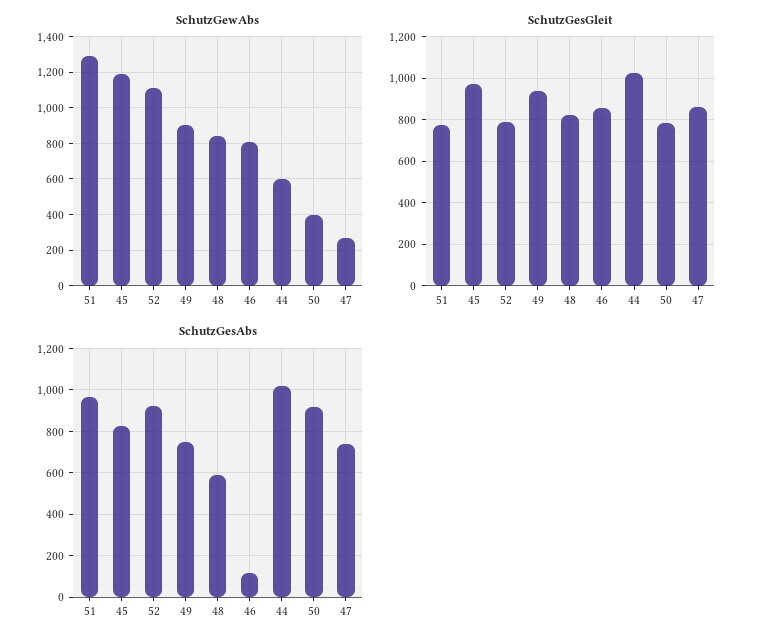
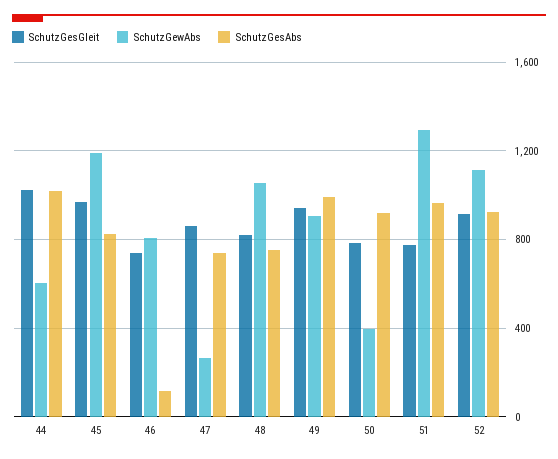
  {
    "SchutzGewAbs": {
      "51": 1300,
      "45": 1200,
      "52": 1100,
      "49": 900,
-     "48": 850,
+     "48": 1050,
      "46": 800,
      "44": 600,
      "50": 400,
      "47": 250
    },
    "SchutzGesGleit": {
      "51": 800,
      "45": 950,
-     "52": 800,
+     "52": 900,
      "49": 950,
      "48": 800,
-     "46": 850,
+     "46": 750,
      "44": 1050,
      "50": 800,
      "47": 850
    },
    "SchutzGesAbs": {
      "51": 950,
      "45": 800,
      "52": 900,
-     "49": 750,
+     "49": 1000,
-     "48": 600,
+     "48": 750,
      "46": 100,
      "44": 1000,
      "50": 900,
      "47": 750
    }
  }

